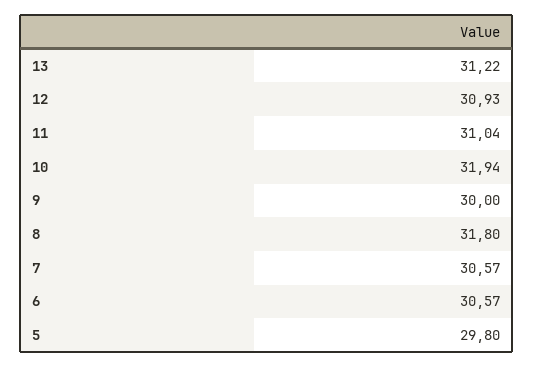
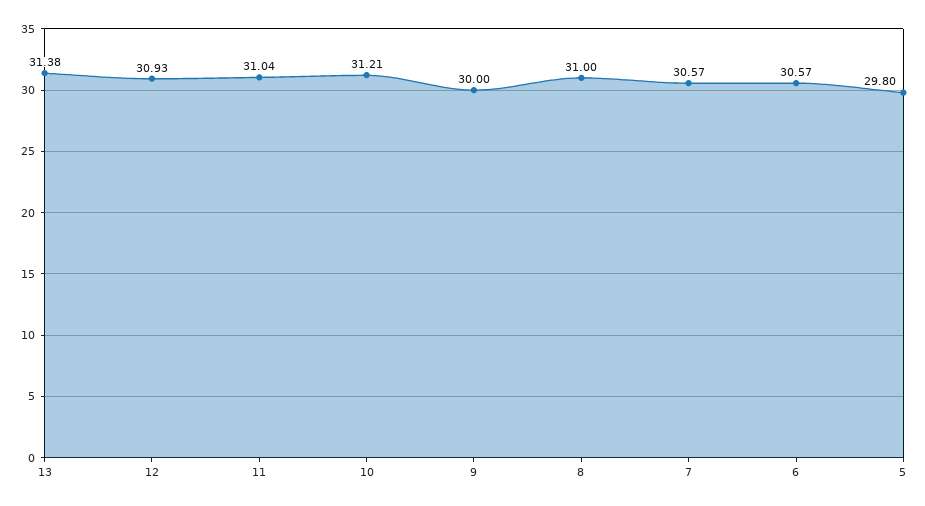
  {
-   "13": 31.22,
+   "13": 31.38,
    "12": 30.93,
    "11": 31.04,
-   "10": 31.94,
+   "10": 31.21,
    "9": 30,
-   "8": 31.8,
+   "8": 31,
    "7": 30.57,
    "6": 30.57,
    "5": 29.8
  }

